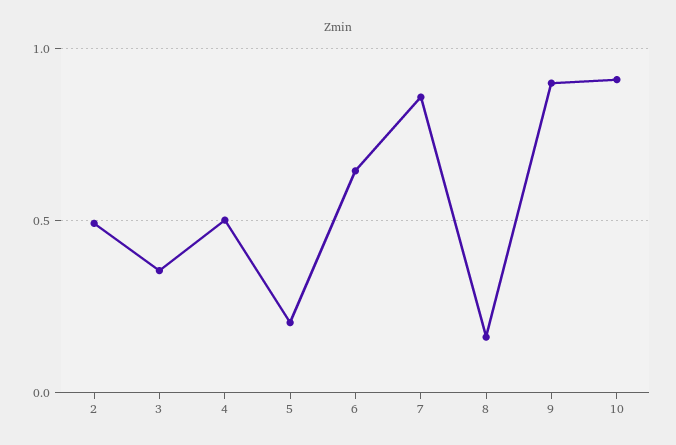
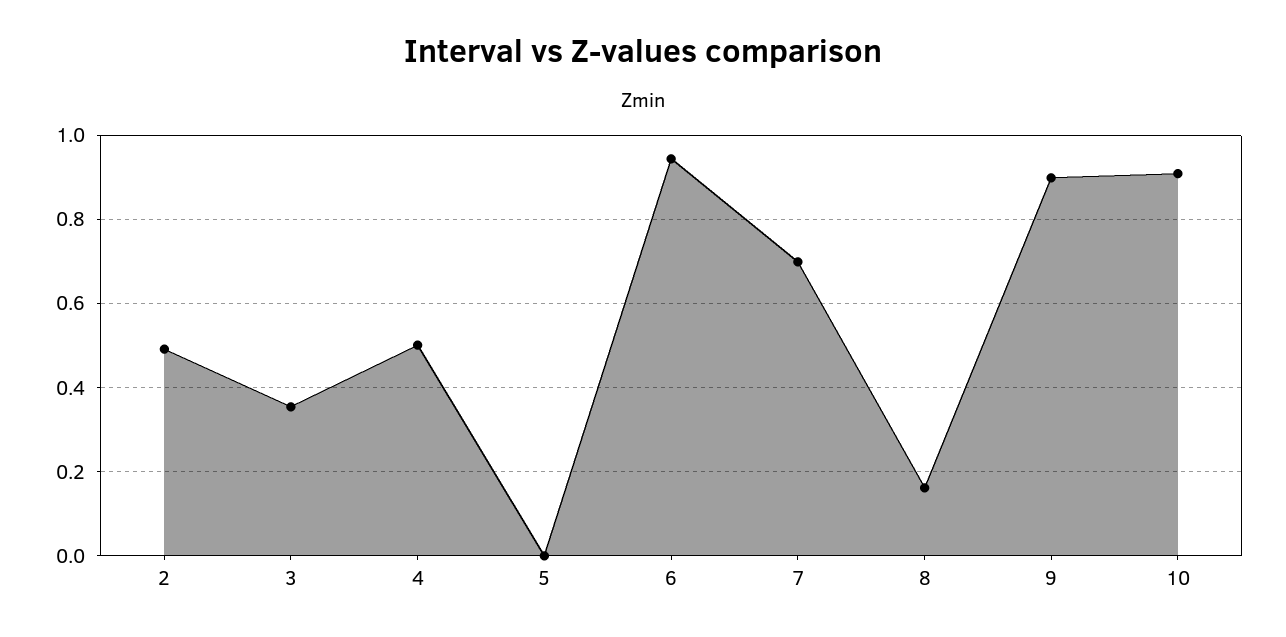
  {
    "2": 0.5,
    "3": 0.36,
    "4": 0.5,
-   "5": 0.2,
+   "5": 0,
-   "6": 0.65,
+   "6": 0.94,
-   "7": 0.85,
+   "7": 0.7,
    "8": 0.16,
    "9": 0.9,
    "10": 0.92
  }

